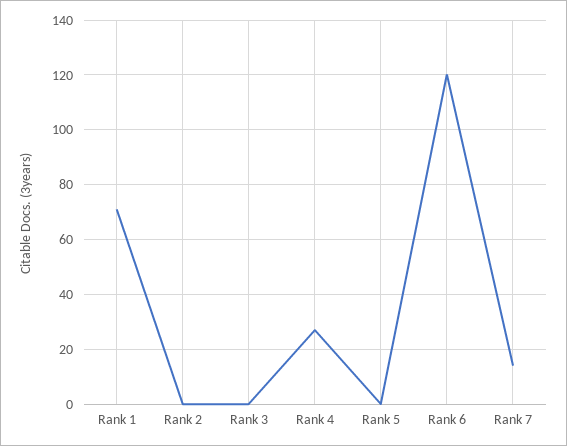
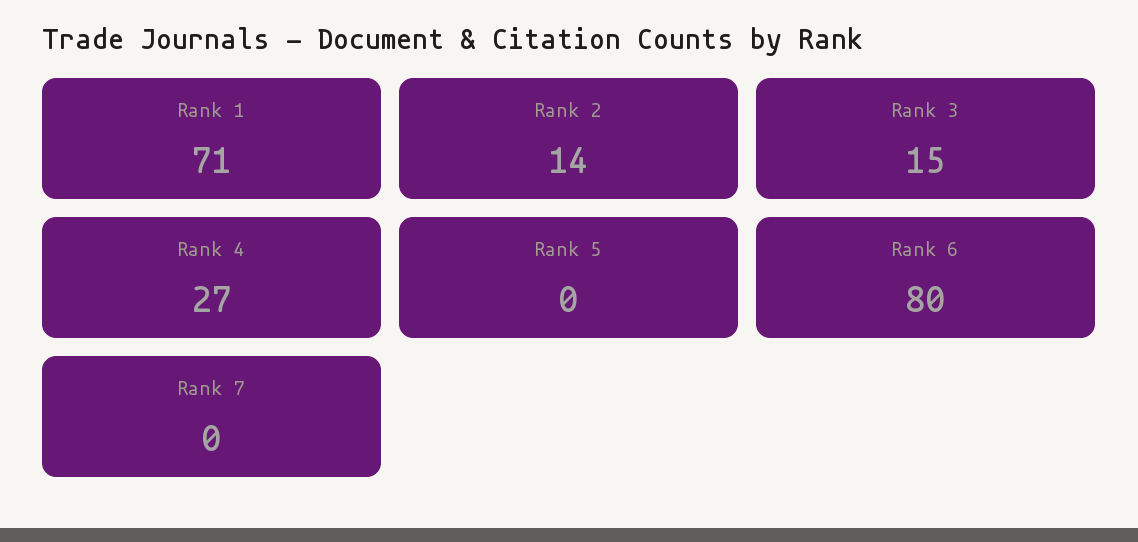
  {
    "Rank 1": 71,
-   "Rank 2": 0,
+   "Rank 2": 14,
-   "Rank 3": 0,
+   "Rank 3": 15,
    "Rank 4": 27,
    "Rank 5": 0,
-   "Rank 6": 120,
+   "Rank 6": 80,
-   "Rank 7": 15
+   "Rank 7": 0
  }

